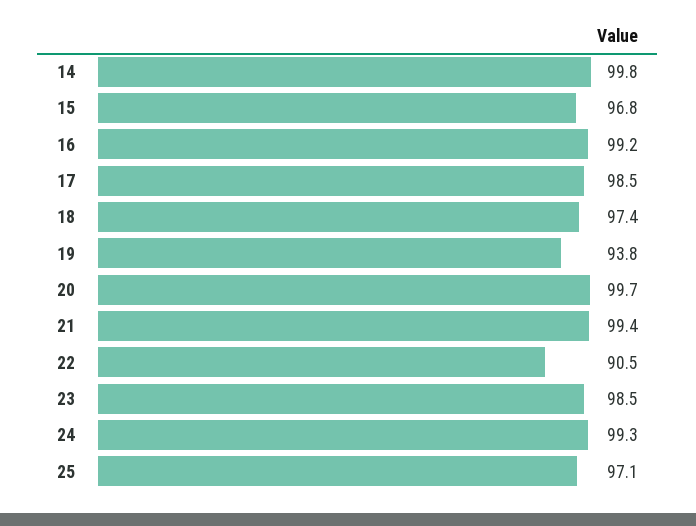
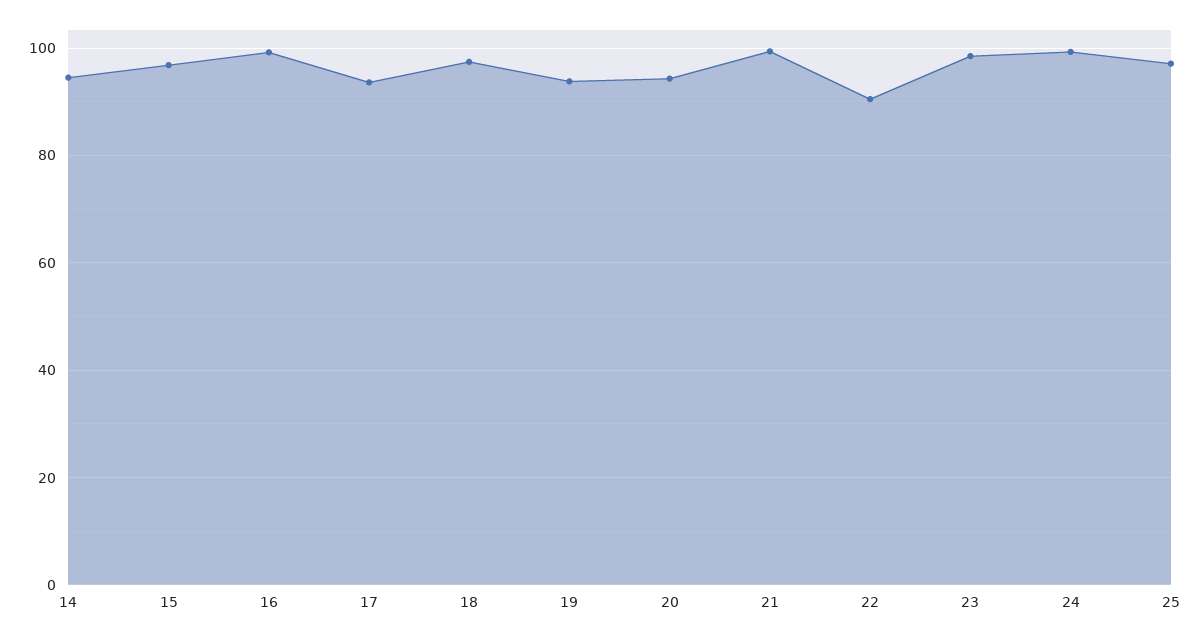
  {
-   "14": 99.8,
+   "14": 94,
    "15": 96.8,
    "16": 99.2,
-   "17": 98.5,
+   "17": 94,
    "18": 97.4,
    "19": 93.8,
-   "20": 99.7,
+   "20": 94,
    "21": 99.4,
    "22": 90.5,
    "23": 98.5,
    "24": 99.3,
    "25": 97.1
  }

